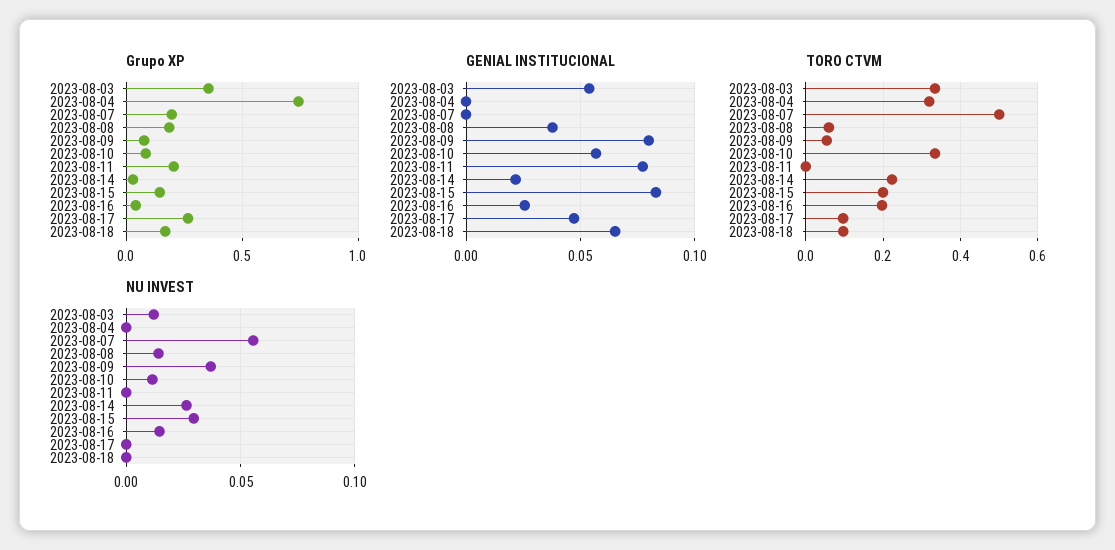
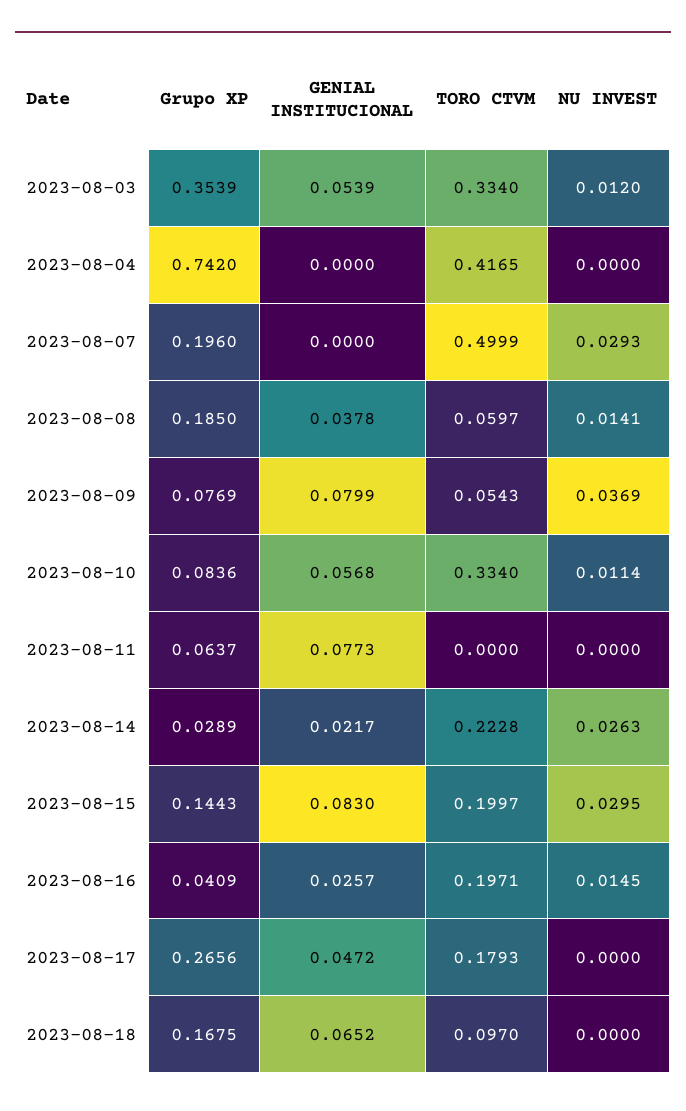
  {
    "Grupo XP": {
      "2023-08-03": 0.3539,
      "2023-08-04": 0.742,
      "2023-08-07": 0.196,
      "2023-08-08": 0.185,
      "2023-08-09": 0.0769,
      "2023-08-10": 0.0836,
-     "2023-08-11": 0.2,
+     "2023-08-11": 0.0637,
      "2023-08-14": 0.0289,
      "2023-08-15": 0.1443,
      "2023-08-16": 0.0409,
      "2023-08-17": 0.2656,
      "2023-08-18": 0.1675
    },
    "GENIAL INSTITUCIONAL": {
      "2023-08-03": 0.0539,
      "2023-08-04": 0,
      "2023-08-07": 0,
      "2023-08-08": 0.0378,
      "2023-08-09": 0.0799,
      "2023-08-10": 0.0568,
      "2023-08-11": 0.0773,
      "2023-08-14": 0.0217,
      "2023-08-15": 0.083,
      "2023-08-16": 0.0257,
      "2023-08-17": 0.0472,
      "2023-08-18": 0.0652
    },
    "TORO CTVM": {
      "2023-08-03": 0.334,
-     "2023-08-04": 0.32,
+     "2023-08-04": 0.4165,
      "2023-08-07": 0.4999,
      "2023-08-08": 0.0597,
      "2023-08-09": 0.0543,
      "2023-08-10": 0.334,
      "2023-08-11": 0,
      "2023-08-14": 0.2228,
      "2023-08-15": 0.1997,
      "2023-08-16": 0.1971,
-     "2023-08-17": 0.1,
+     "2023-08-17": 0.1793,
      "2023-08-18": 0.097
    },
    "NU INVEST": {
      "2023-08-03": 0.012,
      "2023-08-04": 0,
-     "2023-08-07": 0.055,
+     "2023-08-07": 0.0293,
      "2023-08-08": 0.0141,
      "2023-08-09": 0.0369,
      "2023-08-10": 0.0114,
      "2023-08-11": 0,
      "2023-08-14": 0.0263,
      "2023-08-15": 0.0295,
      "2023-08-16": 0.0145,
      "2023-08-17": 0,
      "2023-08-18": 0
    }
  }

